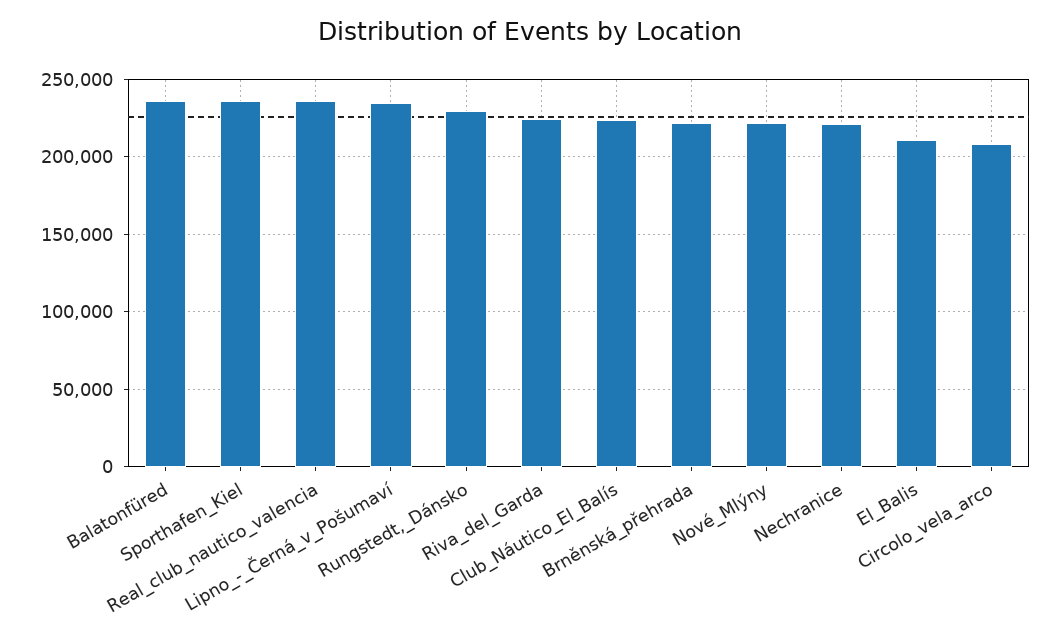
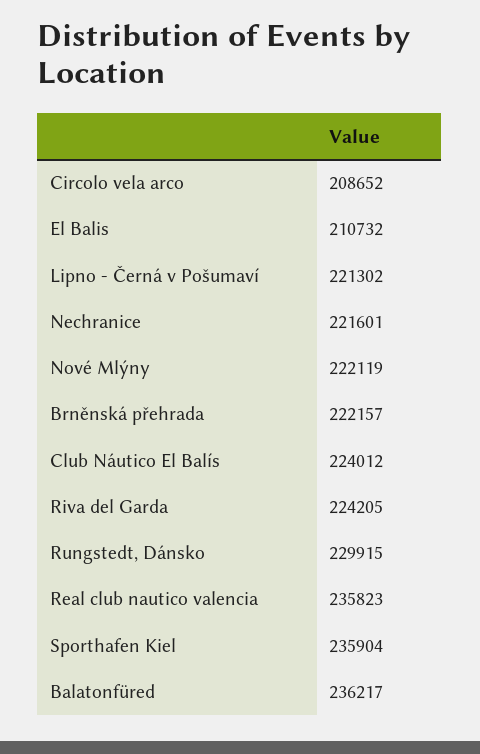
  {
    "Balatonfüred": 236217,
    "Sporthafen_Kiel": 235904,
    "Real_club_nautico_valencia": 235823,
-   "Lipno_-_Černá_v_Pošumaví": 235000,
+   "Lipno_-_Černá_v_Pošumaví": 221302,
    "Rungstedt,_Dánsko": 229915,
    "Riva_del_Garda": 224205,
    "Club_Náutico_El_Balís": 224012,
    "Brněnská_přehrada": 222157,
    "Nové_Mlýny": 222119,
    "Nechranice": 221601,
    "El_Balis": 210732,
    "Circolo_vela_arco": 208652
  }

